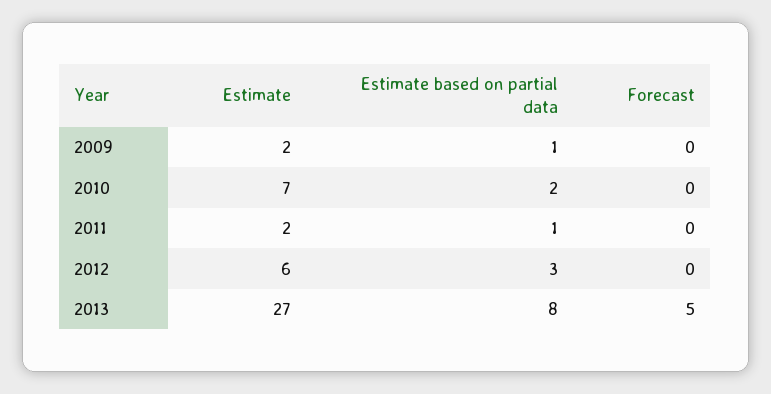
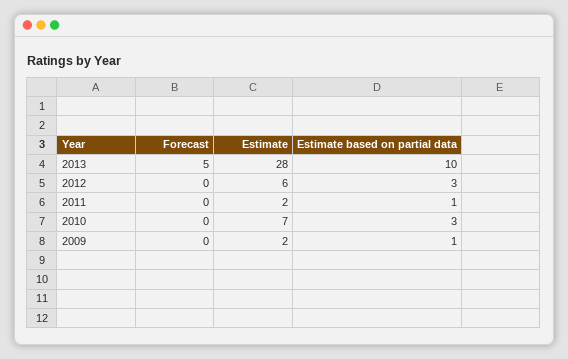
  {
    "Estimate": {
      "2009": 2,
      "2010": 7,
      "2011": 2,
      "2012": 6,
-     "2013": 27
+     "2013": 28
    },
    "Estimate based on partial data": {
      "2009": 1,
-     "2010": 2,
+     "2010": 3,
      "2011": 1,
      "2012": 3,
-     "2013": 8
+     "2013": 10
    },
    "Forecast": {
      "2009": 0,
      "2010": 0,
      "2011": 0,
      "2012": 0,
      "2013": 5
    }
  }

